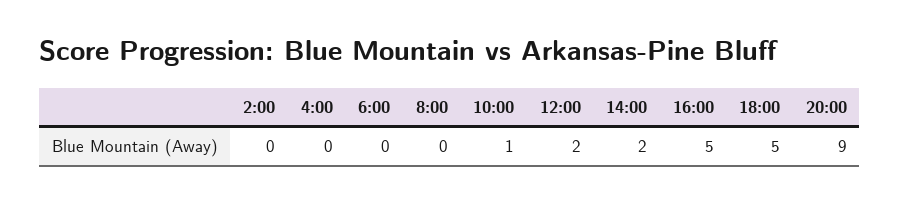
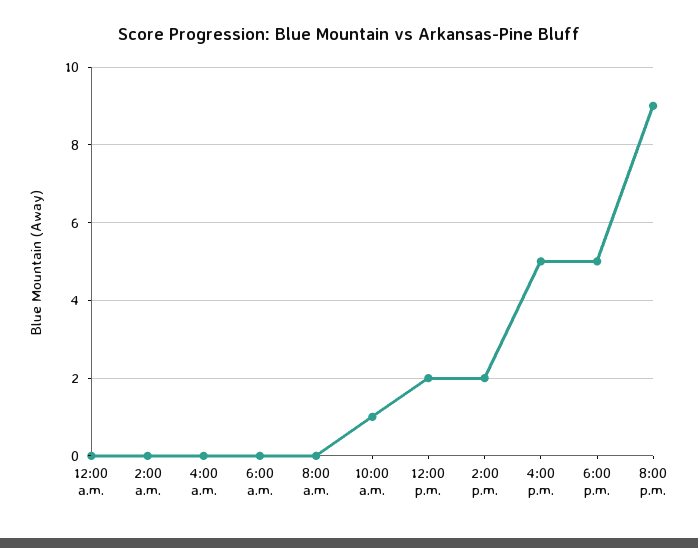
  {
    "2:00": 0,
    "4:00": 0,
    "6:00": 0,
    "8:00": 0,
    "10:00": 1,
    "12:00": 2,
    "14:00": 2,
    "16:00": 5,
    "18:00": 5,
-   "20:00": 9
+   "20:00": 9,
+   "12:00 a.m.": 0
  }

